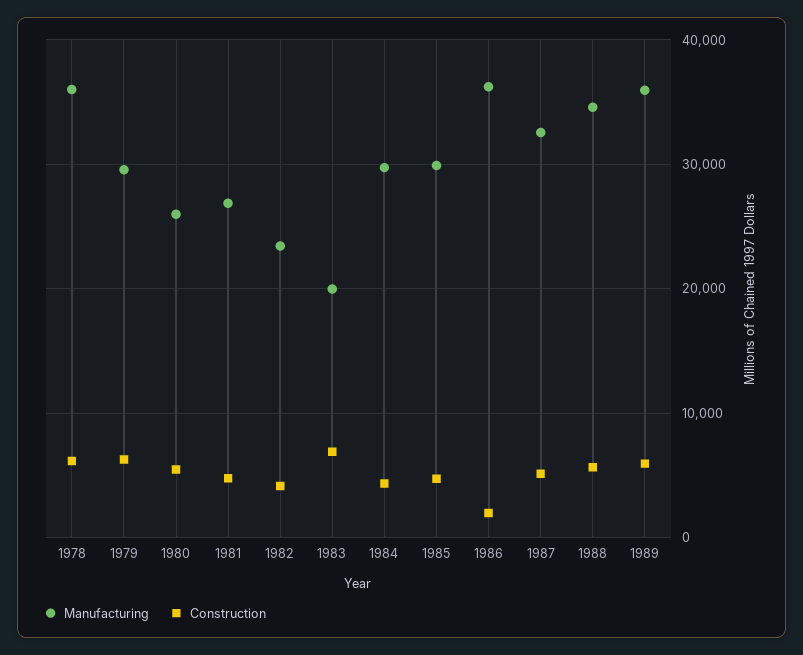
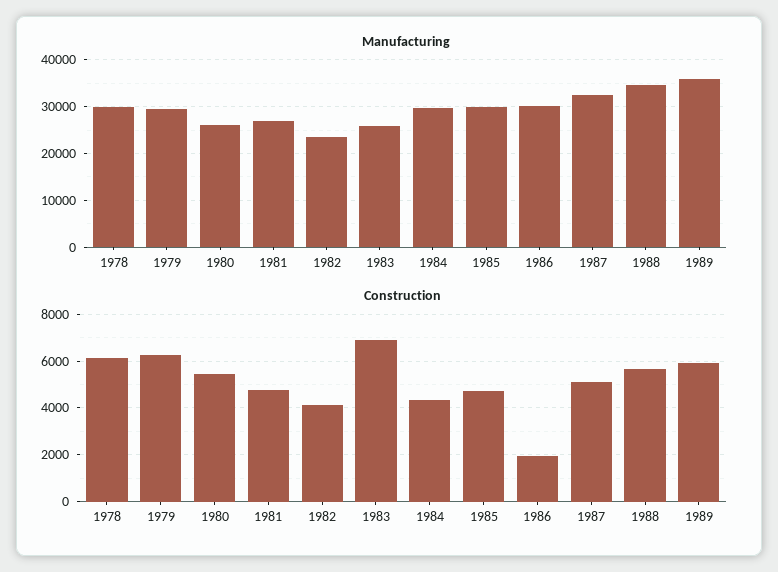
  {
    "Manufacturing": {
-     "1978": 36000,
+     "1978": 30000,
      "1979": 30000,
      "1980": 26000,
      "1981": 27000,
      "1982": 23000,
-     "1983": 20000,
+     "1983": 26000,
      "1984": 30000,
      "1985": 30000,
-     "1986": 36000,
+     "1986": 30000,
      "1987": 33000,
      "1988": 35000,
      "1989": 36000
    },
    "Construction": {
      "1978": 6000,
      "1979": 6500,
      "1980": 5500,
      "1981": 5000,
      "1982": 4000,
      "1983": 7000,
      "1984": 4500,
      "1985": 4500,
      "1986": 2000,
      "1987": 5000,
      "1988": 5500,
      "1989": 6000
    }
  }

